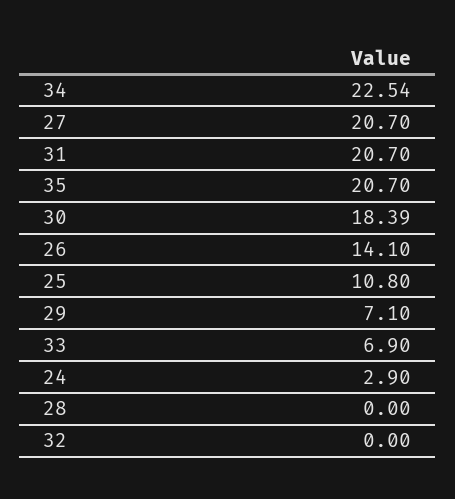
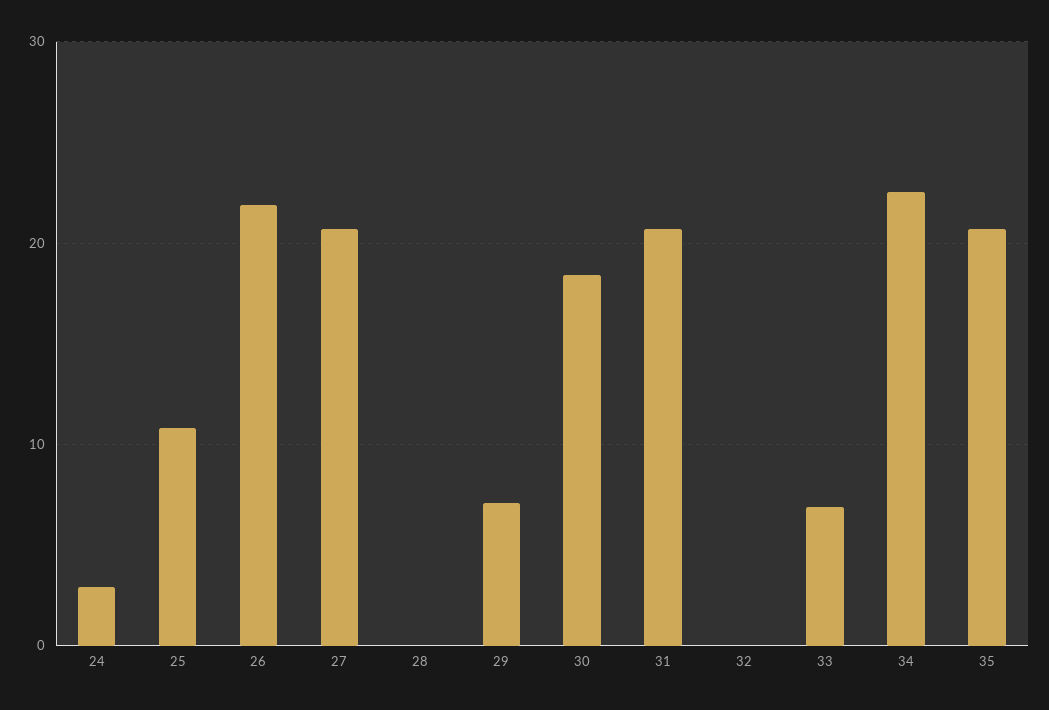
  {
    "34": 22.54,
    "27": 20.7,
    "31": 20.7,
    "35": 20.7,
    "30": 18.39,
-   "26": 14.1,
+   "26": 22,
    "25": 10.8,
    "29": 7.1,
    "33": 6.9,
    "24": 2.9,
    "28": 0,
    "32": 0
  }

